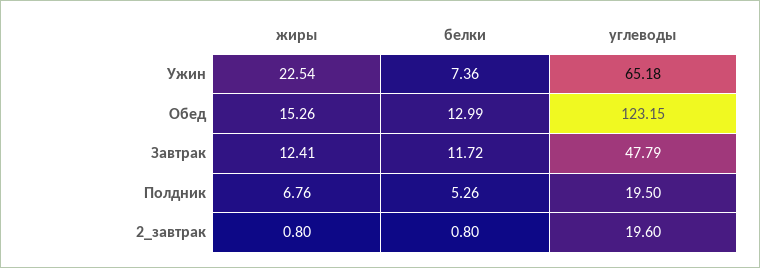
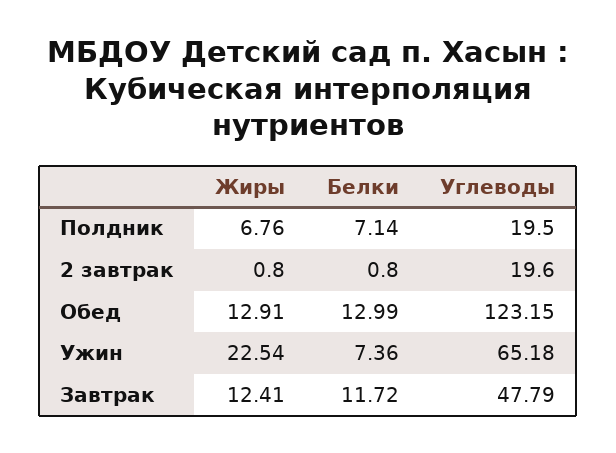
  {
    "жиры": {
      "Ужин": 22.54,
-     "Обед": 15.26,
+     "Обед": 12.91,
      "Завтрак": 12.41,
      "Полдник": 6.76,
      "2_завтрак": 0.8
    },
    "белки": {
      "Ужин": 7.36,
      "Обед": 12.99,
      "Завтрак": 11.72,
-     "Полдник": 5.26,
+     "Полдник": 7.14,
      "2_завтрак": 0.8
    },
    "углеводы": {
      "Ужин": 65.18,
      "Обед": 123.15,
      "Завтрак": 47.79,
      "Полдник": 19.5,
      "2_завтрак": 19.6
    }
  }

